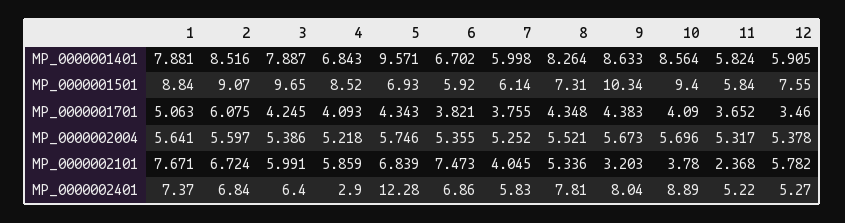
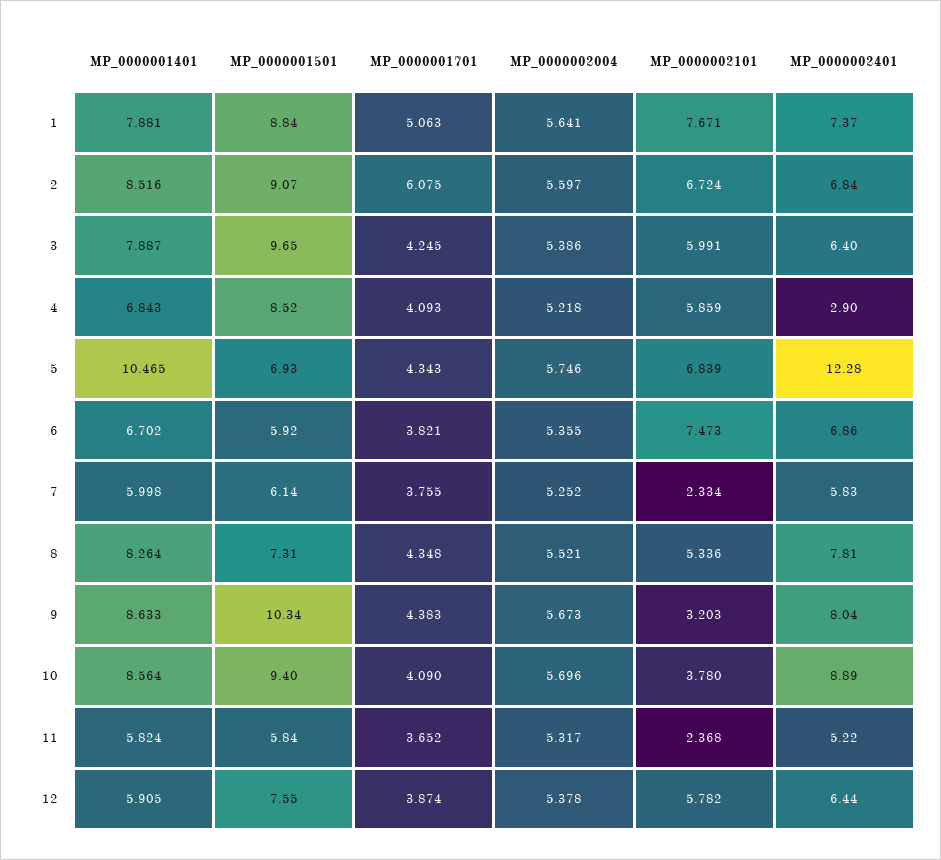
  {
    "1": {
      "MP_0000001401": 7.881,
      "MP_0000001501": 8.84,
      "MP_0000001701": 5.063,
      "MP_0000002004": 5.641,
      "MP_0000002101": 7.671,
      "MP_0000002401": 7.37
    },
    "2": {
      "MP_0000001401": 8.516,
      "MP_0000001501": 9.07,
      "MP_0000001701": 6.075,
      "MP_0000002004": 5.597,
      "MP_0000002101": 6.724,
      "MP_0000002401": 6.84
    },
    "3": {
      "MP_0000001401": 7.887,
      "MP_0000001501": 9.65,
      "MP_0000001701": 4.245,
      "MP_0000002004": 5.386,
      "MP_0000002101": 5.991,
      "MP_0000002401": 6.4
    },
    "4": {
      "MP_0000001401": 6.843,
      "MP_0000001501": 8.52,
      "MP_0000001701": 4.093,
      "MP_0000002004": 5.218,
      "MP_0000002101": 5.859,
      "MP_0000002401": 2.9
    },
    "5": {
-     "MP_0000001401": 9.571,
+     "MP_0000001401": 10.465,
      "MP_0000001501": 6.93,
      "MP_0000001701": 4.343,
      "MP_0000002004": 5.746,
      "MP_0000002101": 6.839,
      "MP_0000002401": 12.28
    },
    "6": {
      "MP_0000001401": 6.702,
      "MP_0000001501": 5.92,
      "MP_0000001701": 3.821,
      "MP_0000002004": 5.355,
      "MP_0000002101": 7.473,
      "MP_0000002401": 6.86
    },
    "7": {
      "MP_0000001401": 5.998,
      "MP_0000001501": 6.14,
      "MP_0000001701": 3.755,
      "MP_0000002004": 5.252,
-     "MP_0000002101": 4.045,
+     "MP_0000002101": 2.334,
      "MP_0000002401": 5.83
    },
    "8": {
      "MP_0000001401": 8.264,
      "MP_0000001501": 7.31,
      "MP_0000001701": 4.348,
      "MP_0000002004": 5.521,
      "MP_0000002101": 5.336,
      "MP_0000002401": 7.81
    },
    "9": {
      "MP_0000001401": 8.633,
      "MP_0000001501": 10.34,
      "MP_0000001701": 4.383,
      "MP_0000002004": 5.673,
      "MP_0000002101": 3.203,
      "MP_0000002401": 8.04
    },
    "10": {
      "MP_0000001401": 8.564,
      "MP_0000001501": 9.4,
      "MP_0000001701": 4.09,
      "MP_0000002004": 5.696,
      "MP_0000002101": 3.78,
      "MP_0000002401": 8.89
    },
    "11": {
      "MP_0000001401": 5.824,
      "MP_0000001501": 5.84,
      "MP_0000001701": 3.652,
      "MP_0000002004": 5.317,
      "MP_0000002101": 2.368,
      "MP_0000002401": 5.22
    },
    "12": {
      "MP_0000001401": 5.905,
      "MP_0000001501": 7.55,
-     "MP_0000001701": 3.46,
+     "MP_0000001701": 3.874,
      "MP_0000002004": 5.378,
      "MP_0000002101": 5.782,
-     "MP_0000002401": 5.27
+     "MP_0000002401": 6.44
    }
  }

